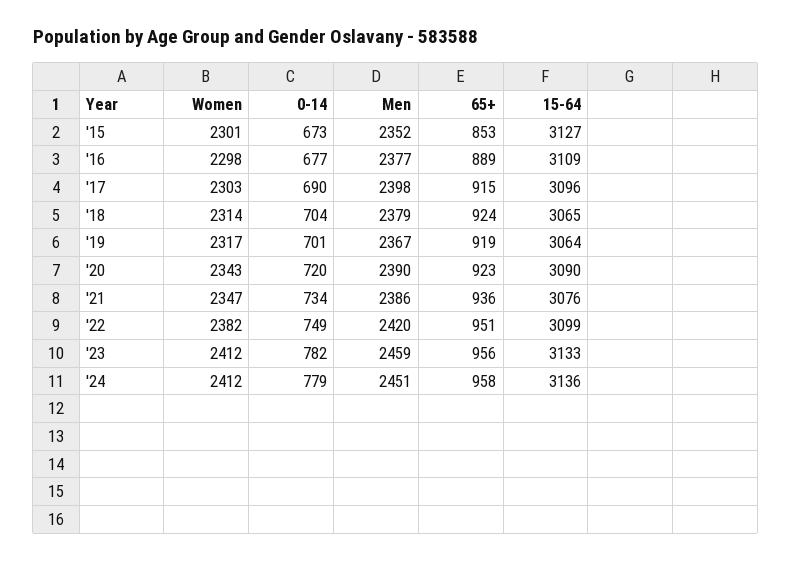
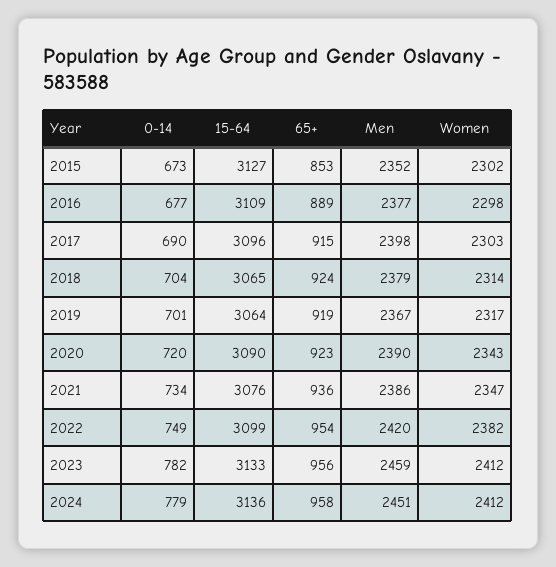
  {
    "Women": {
-     "'15": 2301,
+     "'15": 2302,
      "'16": 2298,
      "'17": 2303,
      "'18": 2314,
      "'19": 2317,
      "'20": 2343,
      "'21": 2347,
      "'22": 2382,
      "'23": 2412,
      "'24": 2412
    },
    "0-14": {
      "'15": 673,
      "'16": 677,
      "'17": 690,
      "'18": 704,
      "'19": 701,
      "'20": 720,
      "'21": 734,
      "'22": 749,
      "'23": 782,
      "'24": 779
    },
    "Men": {
      "'15": 2352,
      "'16": 2377,
      "'17": 2398,
      "'18": 2379,
      "'19": 2367,
      "'20": 2390,
      "'21": 2386,
      "'22": 2420,
      "'23": 2459,
      "'24": 2451
    },
    "65+": {
      "'15": 853,
      "'16": 889,
      "'17": 915,
      "'18": 924,
      "'19": 919,
      "'20": 923,
      "'21": 936,
-     "'22": 951,
+     "'22": 954,
      "'23": 956,
      "'24": 958
    },
    "15-64": {
      "'15": 3127,
      "'16": 3109,
      "'17": 3096,
      "'18": 3065,
      "'19": 3064,
      "'20": 3090,
      "'21": 3076,
      "'22": 3099,
      "'23": 3133,
      "'24": 3136
    }
  }

